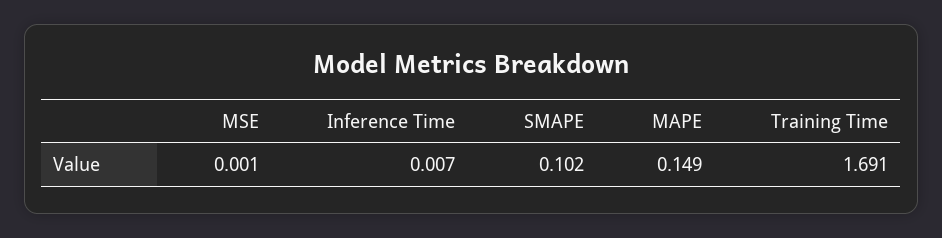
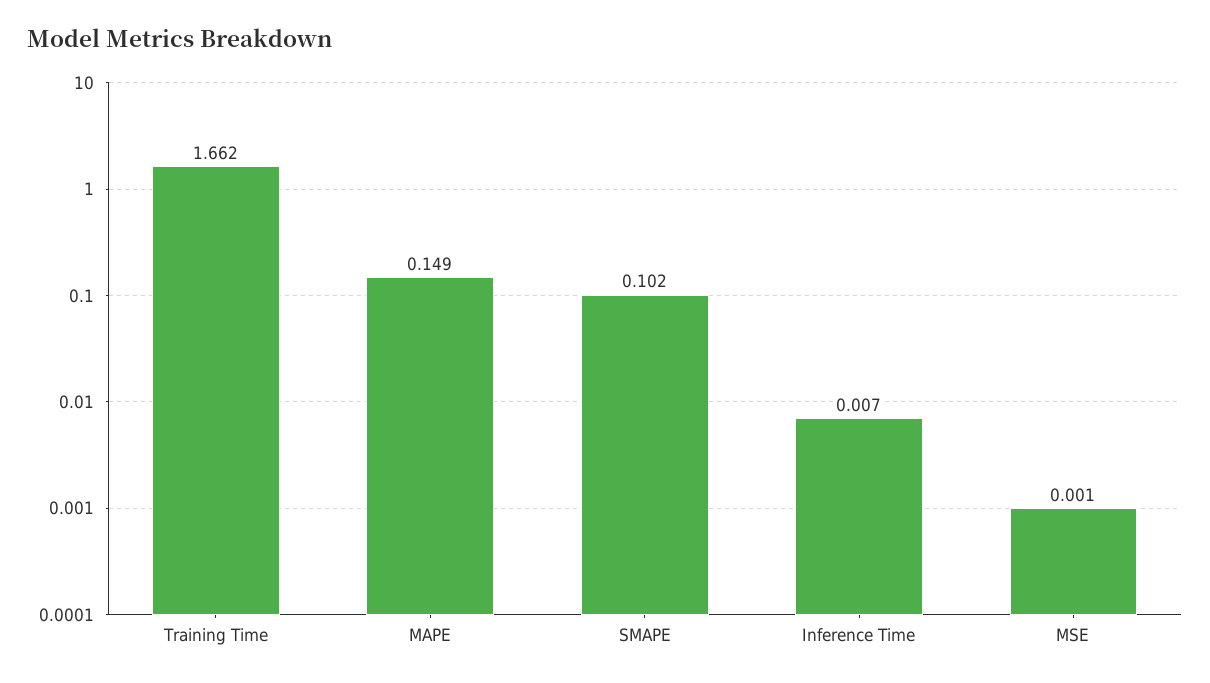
  {
    "MSE": 0.001,
    "Inference Time": 0.007,
    "SMAPE": 0.102,
    "MAPE": 0.149,
-   "Training Time": 1.691
+   "Training Time": 1.662
  }

